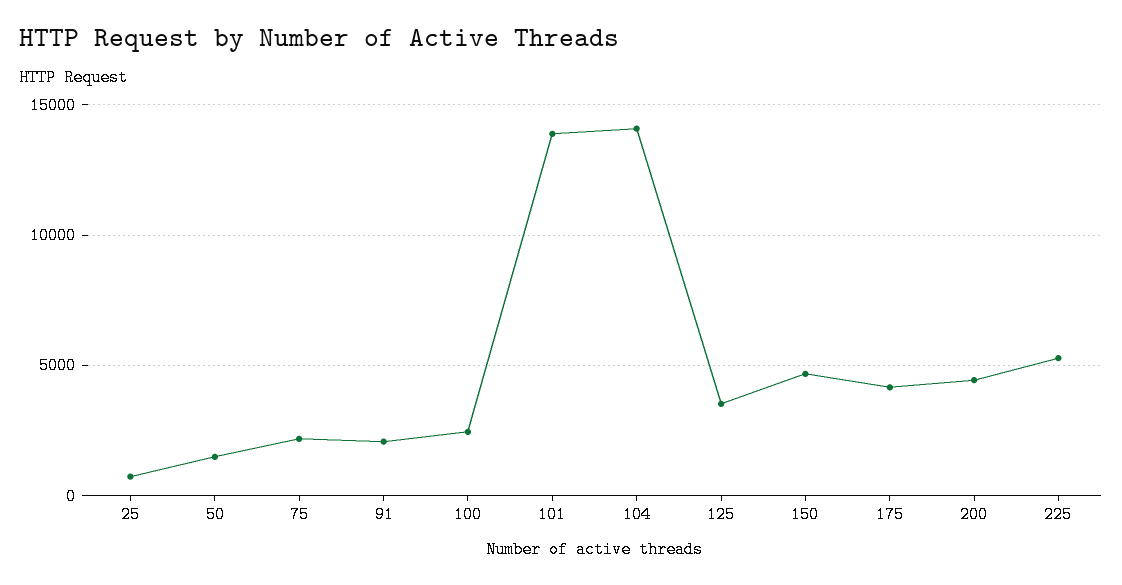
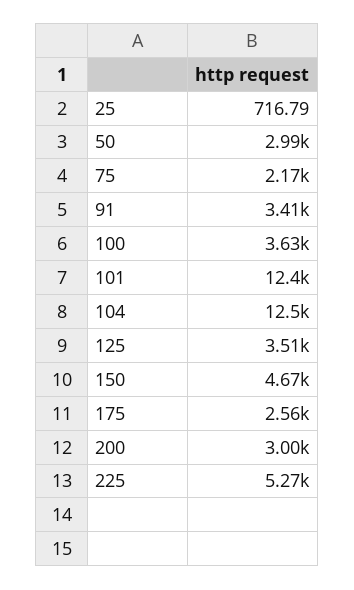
  {
    "25": 716.79,
-   "50": 1500,
+   "50": 2990,
    "75": 2170,
-   "91": 2000,
+   "91": 3410,
-   "100": 2500,
+   "100": 3630,
-   "101": 14000,
+   "101": 12400,
-   "104": 14000,
+   "104": 12500,
    "125": 3510,
    "150": 4670,
-   "175": 4000,
+   "175": 2560,
-   "200": 4500,
+   "200": 3000,
    "225": 5270
  }

